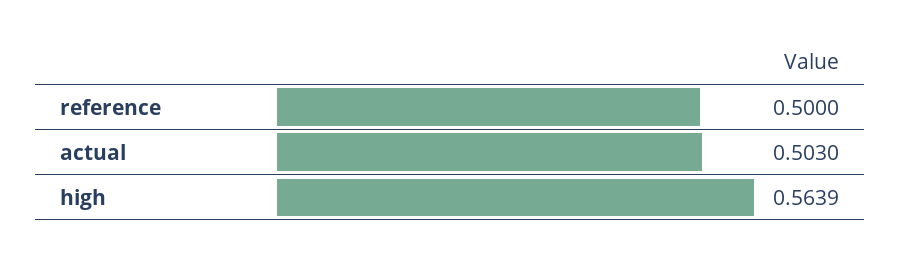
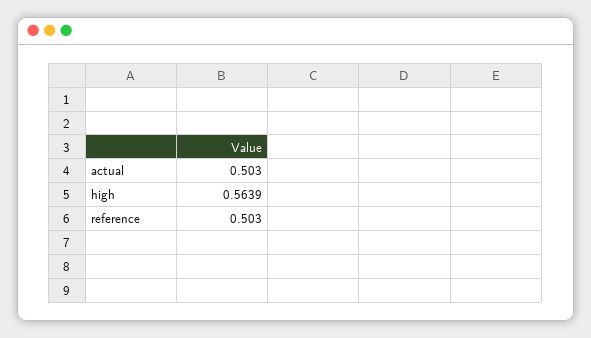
  {
-   "reference": 0.5,
+   "reference": 0.503,
    "actual": 0.503,
    "high": 0.5639
  }

